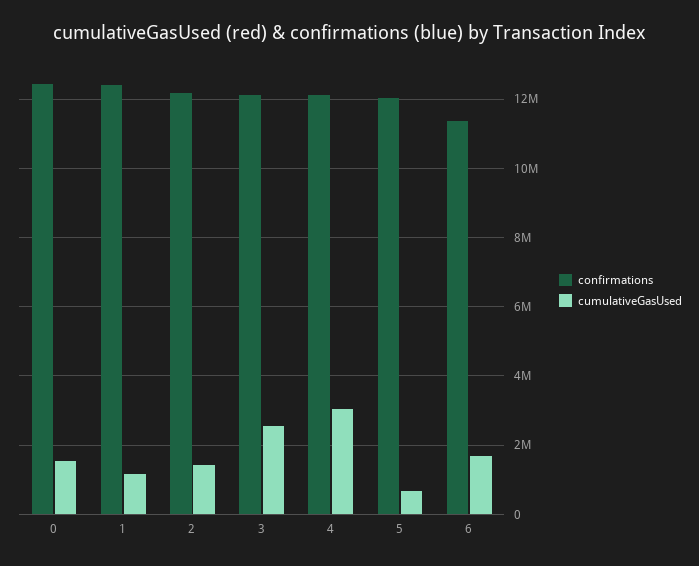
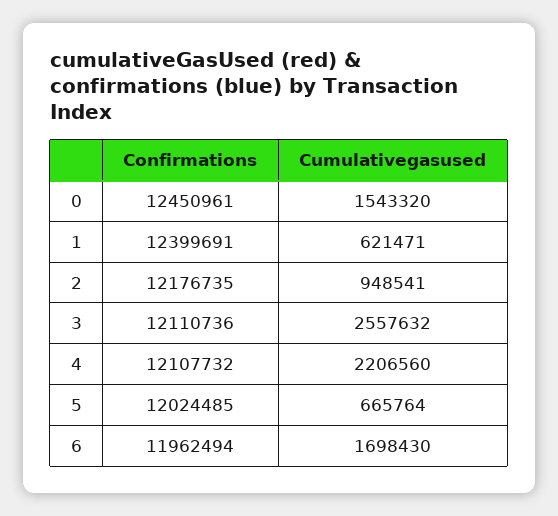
  {
    "confirmations": {
      "0": 12450961,
      "1": 12399691,
      "2": 12176735,
      "3": 12110736,
      "4": 12107732,
      "5": 12024485,
-     "6": 11400000
+     "6": 11962494
    },
    "cumulativeGasUsed": {
      "0": 1543320,
-     "1": 1200000,
+     "1": 621471,
-     "2": 1400000,
+     "2": 948541,
      "3": 2557632,
-     "4": 3000000,
+     "4": 2206560,
      "5": 665764,
      "6": 1698430
    }
  }

